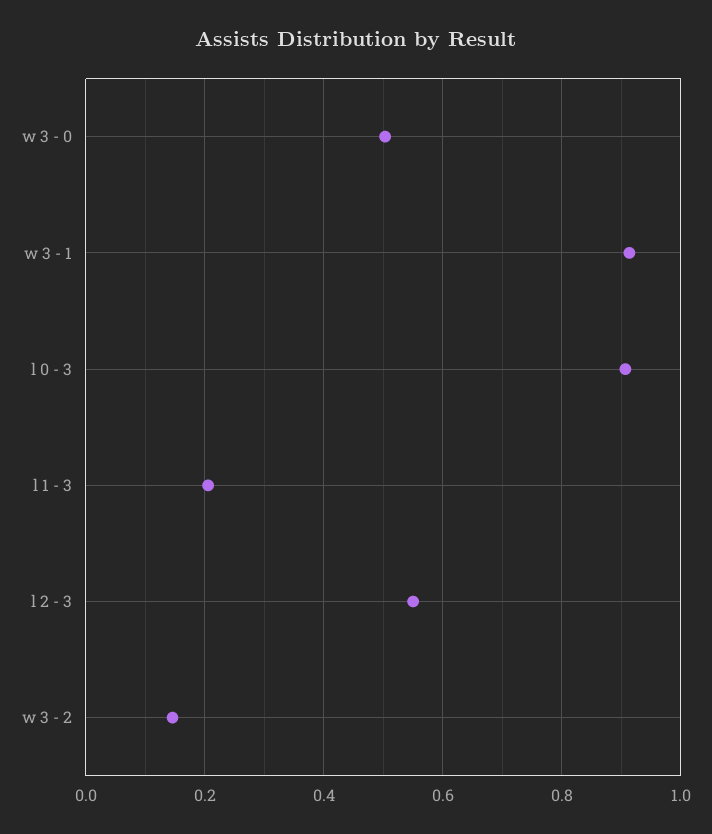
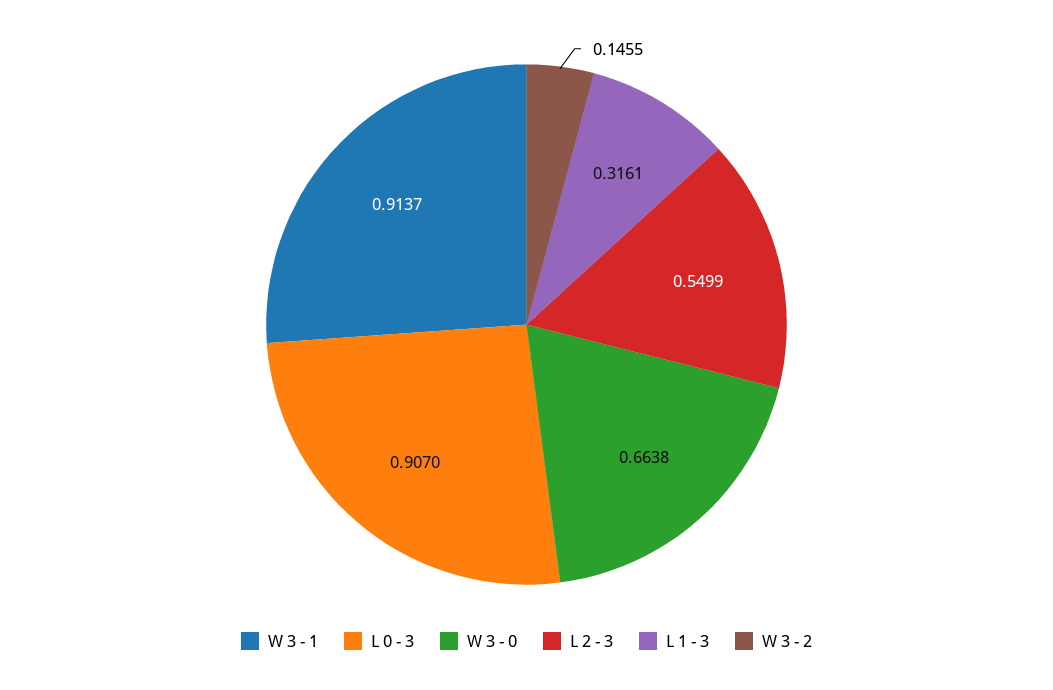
  {
-   "w 3 - 0": 0.5,
+   "w 3 - 0": 0.6638,
    "w 3 - 1": 0.9137,
    "l 0 - 3": 0.907,
-   "l 1 - 3": 0.2,
+   "l 1 - 3": 0.3161,
    "l 2 - 3": 0.5499,
    "w 3 - 2": 0.1455
  }

